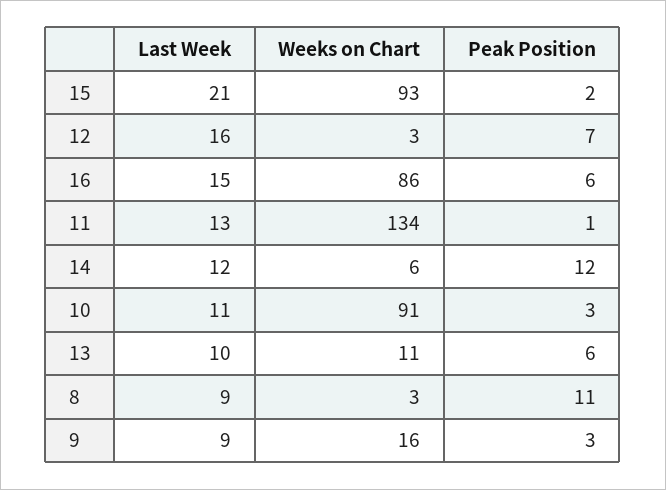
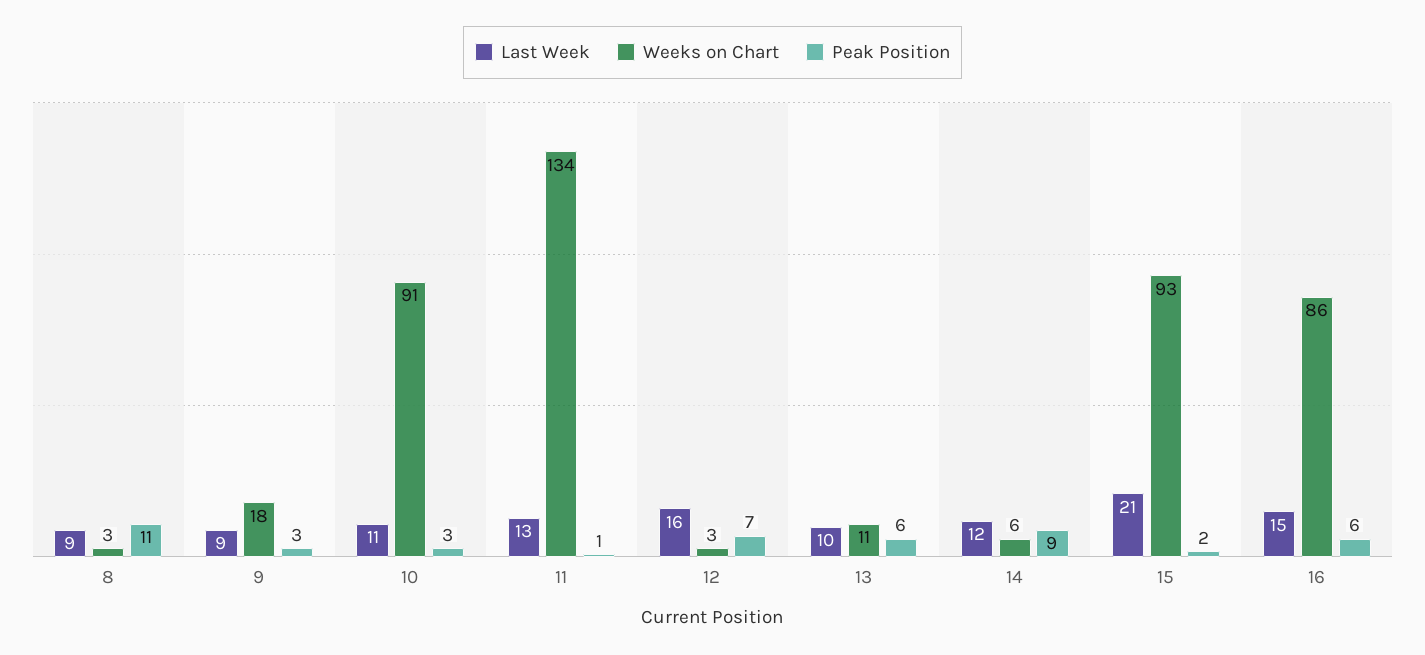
  {
    "Last Week": {
      "15": 21,
      "12": 16,
      "16": 15,
      "11": 13,
      "14": 12,
      "10": 11,
      "13": 10,
      "8": 9,
      "9": 9
    },
    "Weeks on Chart": {
      "15": 93,
      "12": 3,
      "16": 86,
      "11": 134,
      "14": 6,
      "10": 91,
      "13": 11,
      "8": 3,
-     "9": 16
+     "9": 18
    },
    "Peak Position": {
      "15": 2,
      "12": 7,
      "16": 6,
      "11": 1,
-     "14": 12,
+     "14": 9,
      "10": 3,
      "13": 6,
      "8": 11,
      "9": 3
    }
  }

